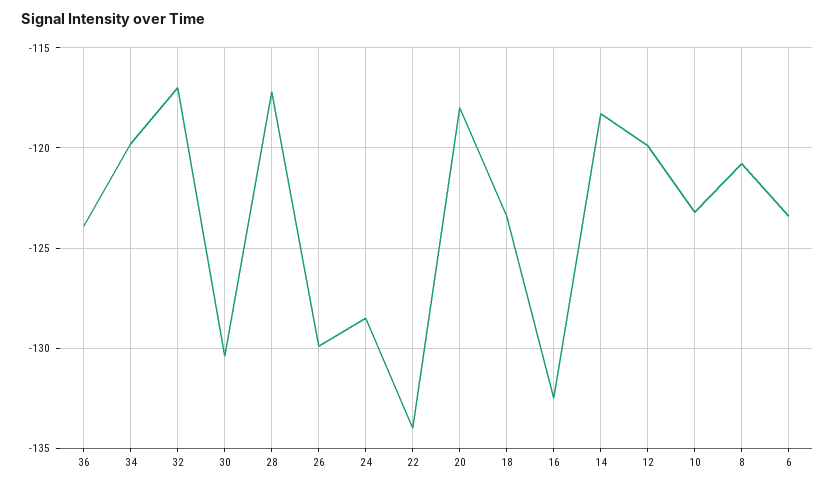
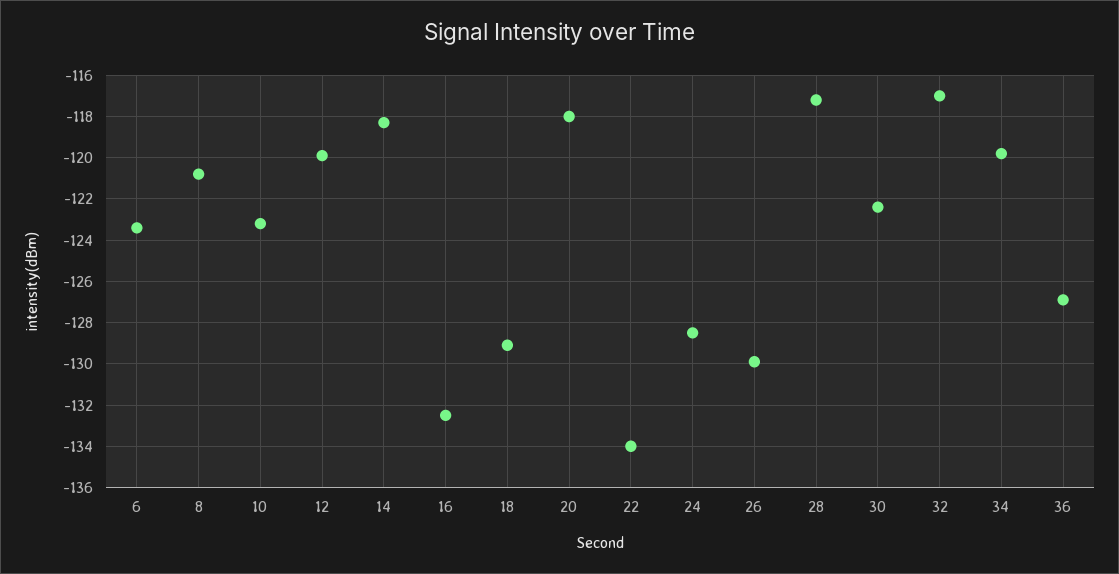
  {
-   "36": -124,
+   "36": -127,
    "34": -120,
    "32": -117,
-   "30": -130.5,
+   "30": -122.5,
    "28": -117,
    "26": -130,
    "24": -128.5,
    "22": -134,
    "20": -118,
-   "18": -123.5,
+   "18": -129,
    "16": -132.5,
    "14": -118.5,
    "12": -120,
    "10": -123,
    "8": -121,
    "6": -123.5
  }

